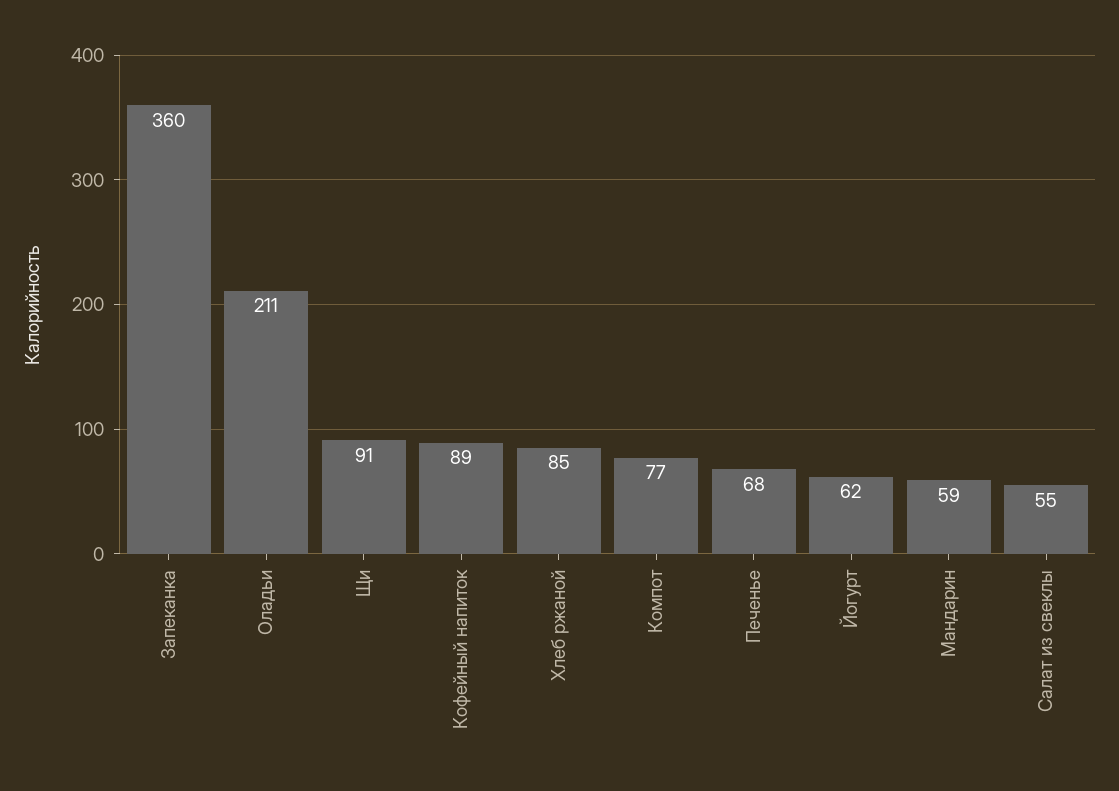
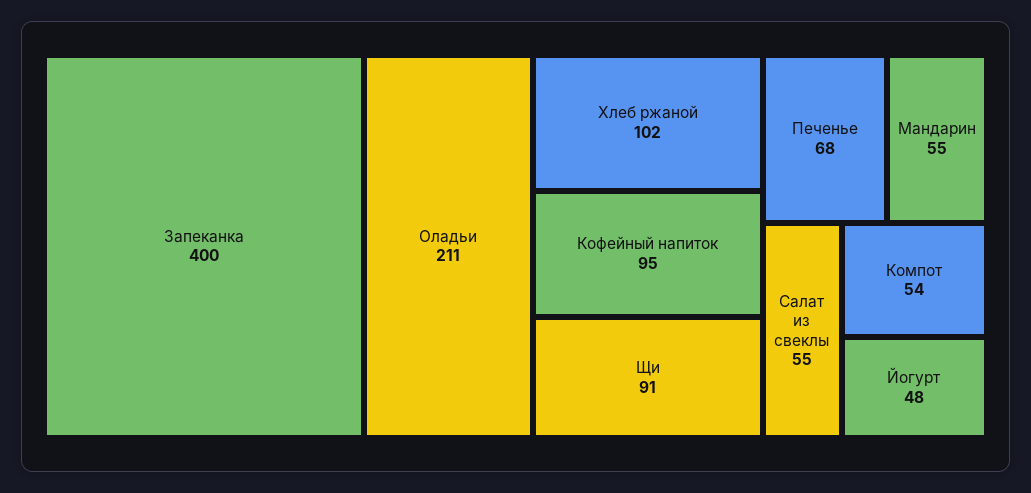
  {
-   "Запеканка": 360,
+   "Запеканка": 400,
    "Оладьи": 211,
    "Щи": 91,
-   "Кофейный напиток": 89,
+   "Кофейный напиток": 95,
-   "Хлеб ржаной": 85,
+   "Хлеб ржаной": 102,
-   "Компот": 77,
+   "Компот": 54,
    "Печенье": 68,
-   "Йогурт": 62,
+   "Йогурт": 48,
-   "Мандарин": 59,
+   "Мандарин": 55,
    "Салат из свеклы": 55
  }

